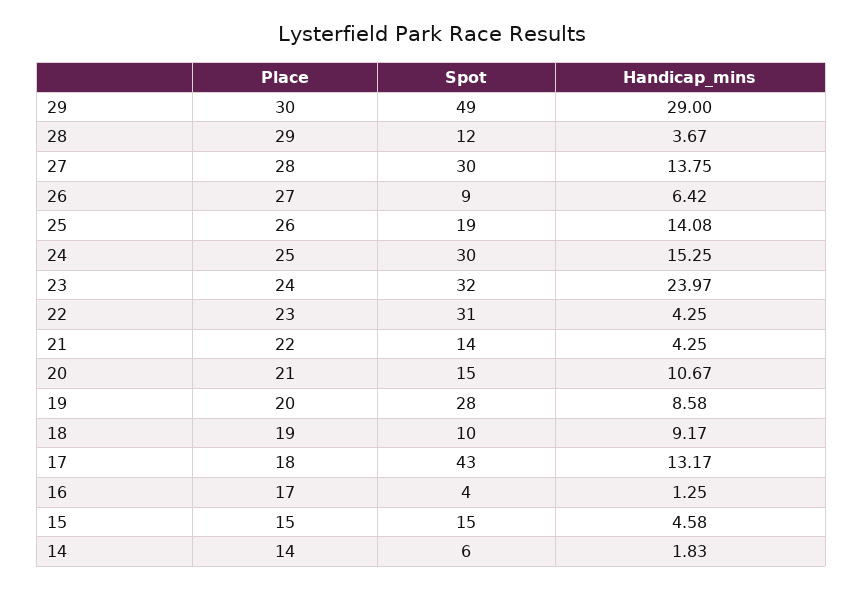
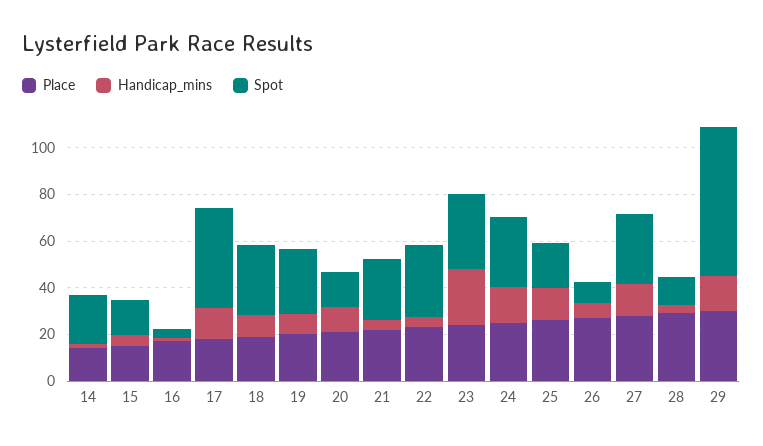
  {
    "Place": {
      "29": 30,
      "28": 29,
      "27": 28,
      "26": 27,
      "25": 26,
      "24": 25,
      "23": 24,
      "22": 23,
      "21": 22,
      "20": 21,
      "19": 20,
      "18": 19,
      "17": 18,
      "16": 17,
      "15": 15,
      "14": 14
    },
    "Spot": {
-     "29": 49,
+     "29": 65,
      "28": 12,
      "27": 30,
      "26": 9,
      "25": 19,
      "24": 30,
      "23": 32,
      "22": 31,
-     "21": 14,
+     "21": 25,
      "20": 15,
      "19": 28,
-     "18": 10,
+     "18": 30,
      "17": 43,
      "16": 4,
      "15": 15,
-     "14": 6
+     "14": 20
    },
    "Handicap_mins": {
-     "29": 29,
+     "29": 15,
      "28": 3.67,
      "27": 13.75,
      "26": 6.42,
      "25": 14.08,
      "24": 15.25,
      "23": 23.97,
      "22": 4.25,
      "21": 4.25,
      "20": 10.67,
      "19": 8.58,
      "18": 9.17,
      "17": 13.17,
      "16": 1.25,
      "15": 4.58,
      "14": 1.83
    }
  }

